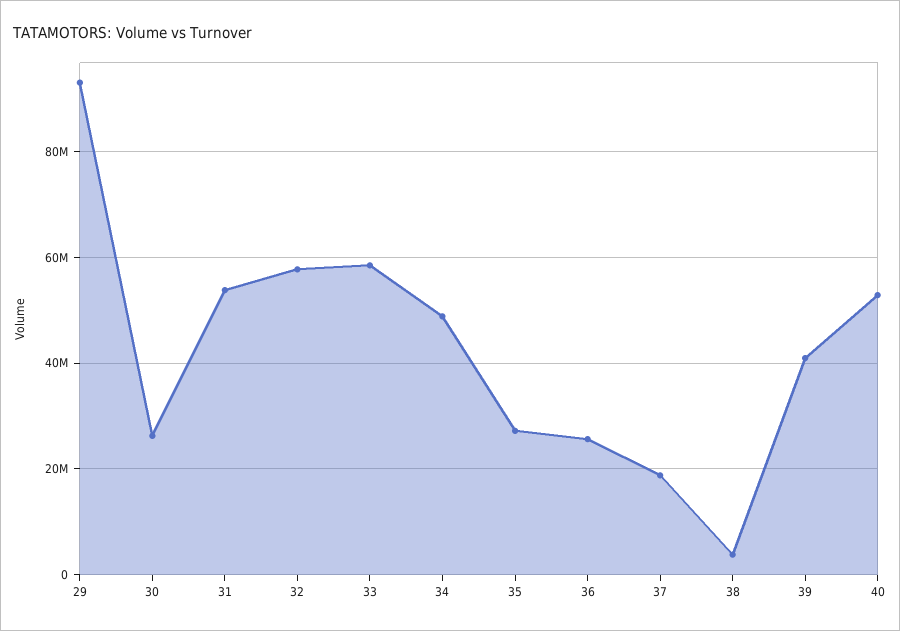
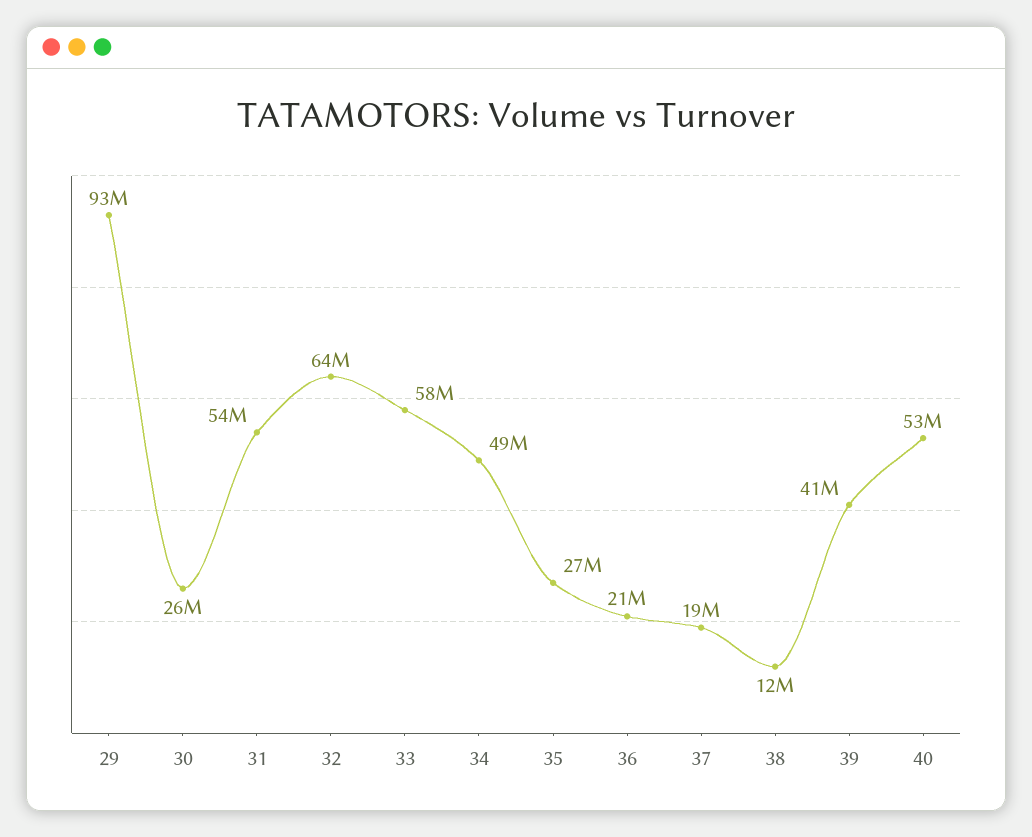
  {
    "29": 93000000,
    "30": 26000000,
    "31": 54000000,
-   "32": 58000000,
+   "32": 64000000,
    "33": 58000000,
    "34": 49000000,
    "35": 27000000,
-   "36": 26000000,
+   "36": 21000000,
    "37": 19000000,
-   "38": 4000000,
+   "38": 12000000,
    "39": 41000000,
    "40": 53000000
  }

